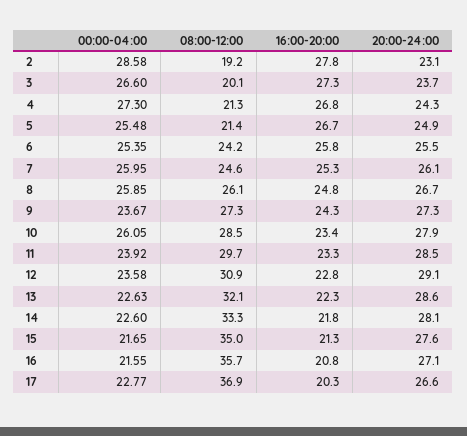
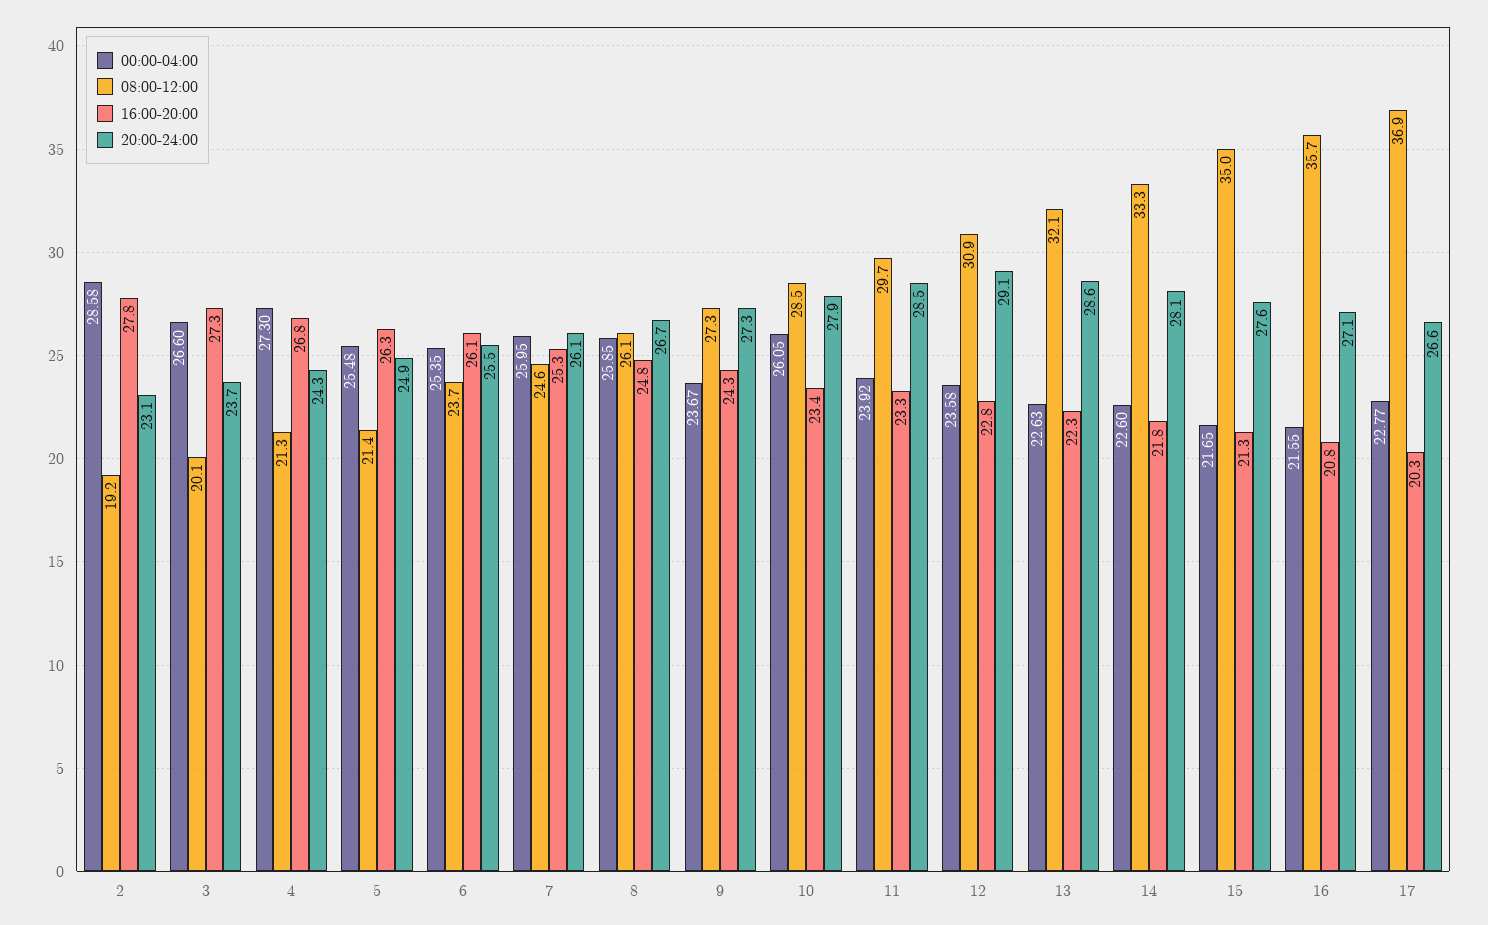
  {
    "00:00-04:00": {
      "2": 28.58,
      "3": 26.6,
      "4": 27.3,
      "5": 25.48,
      "6": 25.35,
      "7": 25.95,
      "8": 25.85,
      "9": 23.67,
      "10": 26.05,
      "11": 23.92,
      "12": 23.58,
      "13": 22.63,
      "14": 22.6,
      "15": 21.65,
      "16": 21.55,
      "17": 22.77
    },
    "08:00-12:00": {
      "2": 19.2,
      "3": 20.1,
      "4": 21.3,
      "5": 21.4,
-     "6": 24.2,
+     "6": 23.7,
      "7": 24.6,
      "8": 26.1,
      "9": 27.3,
      "10": 28.5,
      "11": 29.7,
      "12": 30.9,
      "13": 32.1,
      "14": 33.3,
      "15": 35,
      "16": 35.7,
      "17": 36.9
    },
    "16:00-20:00": {
      "2": 27.8,
      "3": 27.3,
      "4": 26.8,
-     "5": 26.7,
+     "5": 26.3,
-     "6": 25.8,
+     "6": 26.1,
      "7": 25.3,
      "8": 24.8,
      "9": 24.3,
      "10": 23.4,
      "11": 23.3,
      "12": 22.8,
      "13": 22.3,
      "14": 21.8,
      "15": 21.3,
      "16": 20.8,
      "17": 20.3
    },
    "20:00-24:00": {
      "2": 23.1,
      "3": 23.7,
      "4": 24.3,
      "5": 24.9,
      "6": 25.5,
      "7": 26.1,
      "8": 26.7,
      "9": 27.3,
      "10": 27.9,
      "11": 28.5,
      "12": 29.1,
      "13": 28.6,
      "14": 28.1,
      "15": 27.6,
      "16": 27.1,
      "17": 26.6
    }
  }

